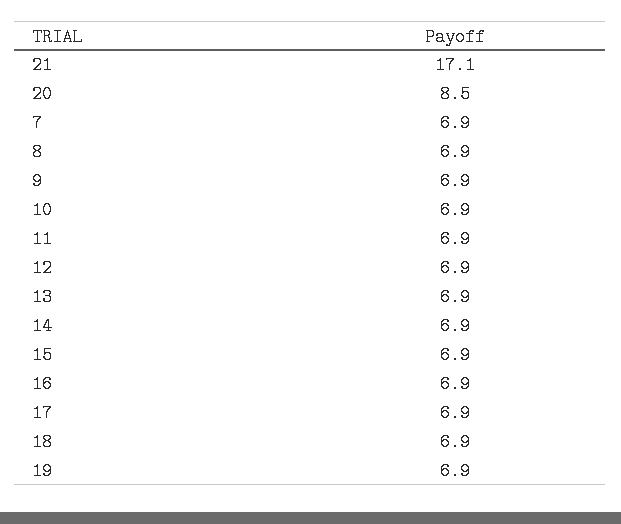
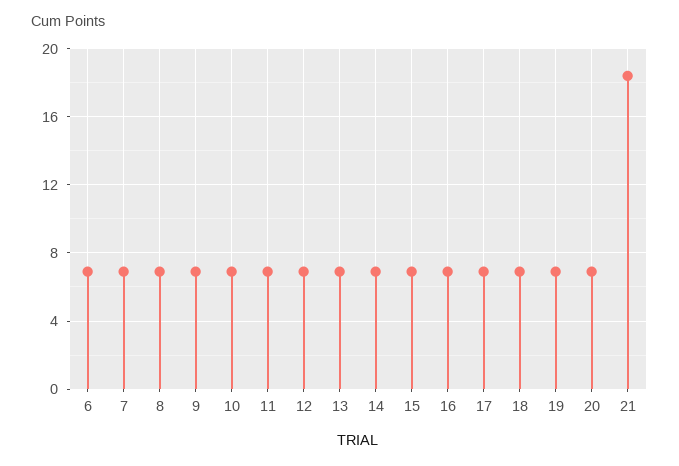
  {
-   "21": 17.1,
+   "21": 18.5,
-   "20": 8.5,
+   "20": 7,
    "7": 6.9,
    "8": 6.9,
    "9": 6.9,
    "10": 6.9,
    "11": 6.9,
    "12": 6.9,
    "13": 6.9,
    "14": 6.9,
    "15": 6.9,
    "16": 6.9,
    "17": 6.9,
    "18": 6.9,
-   "19": 6.9
+   "19": 6.9,
+   "6": 7
  }

